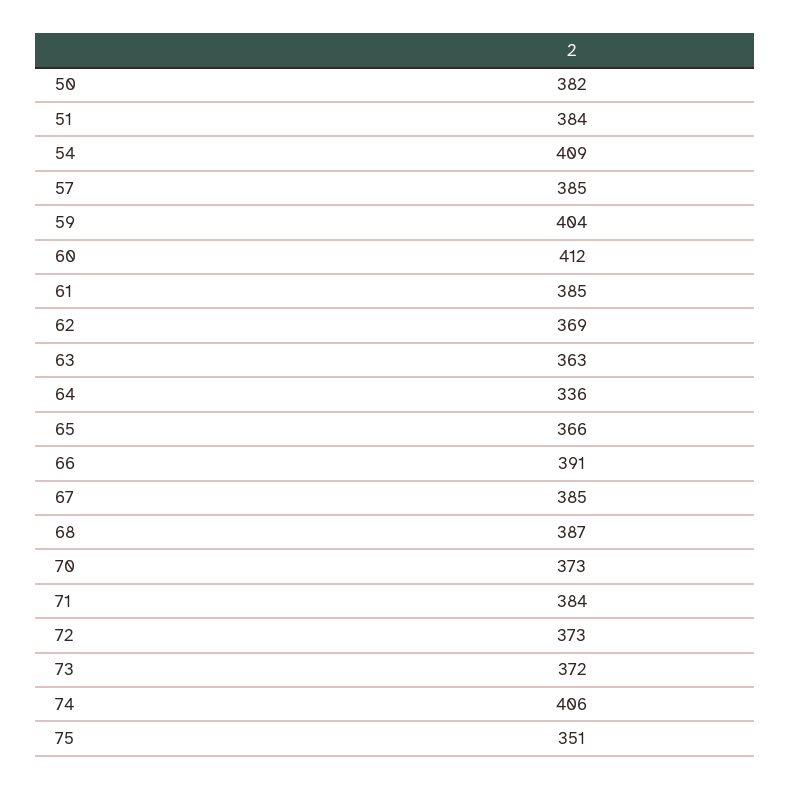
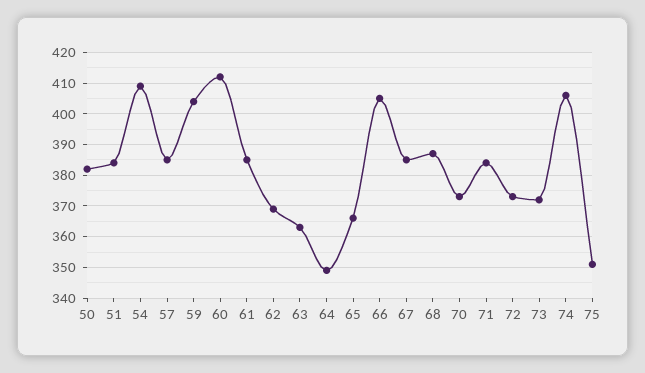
  {
    "50": 382,
    "51": 384,
    "54": 409,
    "57": 385,
    "59": 404,
    "60": 412,
    "61": 385,
    "62": 369,
    "63": 363,
-   "64": 336,
+   "64": 350,
    "65": 366,
-   "66": 391,
+   "66": 405,
    "67": 385,
    "68": 387,
    "70": 373,
    "71": 384,
    "72": 373,
    "73": 372,
    "74": 406,
    "75": 351
  }

